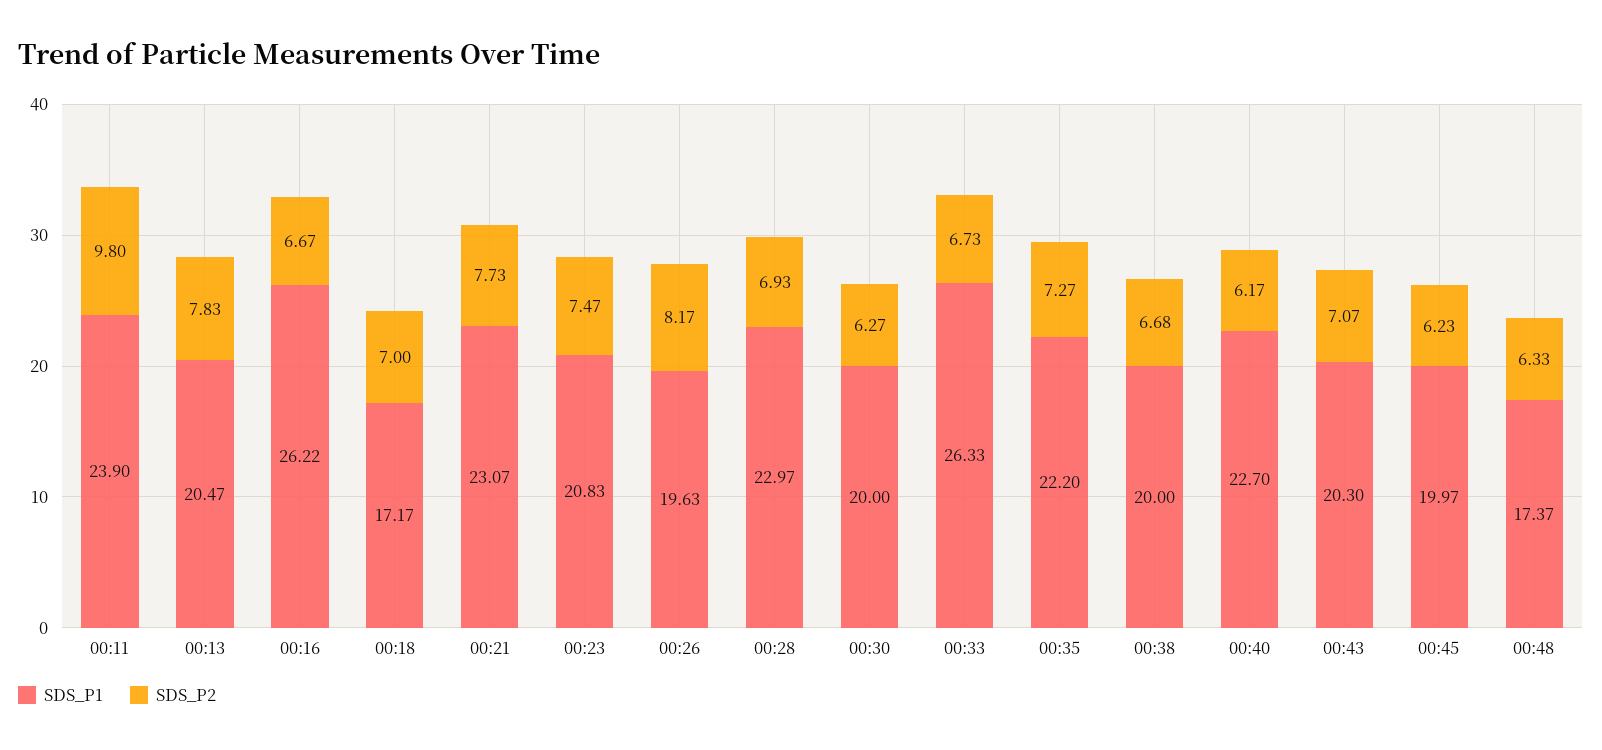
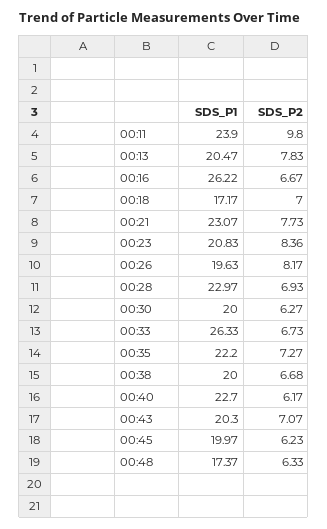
  {
    "SDS_P1": {
      "00:11": 23.9,
      "00:13": 20.47,
      "00:16": 26.22,
      "00:18": 17.17,
      "00:21": 23.07,
      "00:23": 20.83,
      "00:26": 19.63,
      "00:28": 22.97,
      "00:30": 20,
      "00:33": 26.33,
      "00:35": 22.2,
      "00:38": 20,
      "00:40": 22.7,
      "00:43": 20.3,
      "00:45": 19.97,
      "00:48": 17.37
    },
    "SDS_P2": {
      "00:11": 9.8,
      "00:13": 7.83,
      "00:16": 6.67,
      "00:18": 7,
      "00:21": 7.73,
-     "00:23": 7.47,
+     "00:23": 8.36,
      "00:26": 8.17,
      "00:28": 6.93,
      "00:30": 6.27,
      "00:33": 6.73,
      "00:35": 7.27,
      "00:38": 6.68,
      "00:40": 6.17,
      "00:43": 7.07,
      "00:45": 6.23,
      "00:48": 6.33
    }
  }

